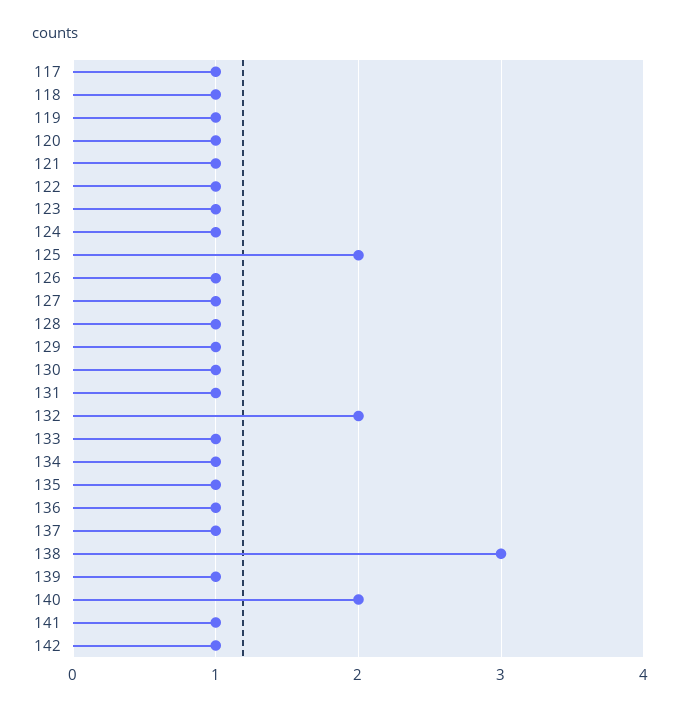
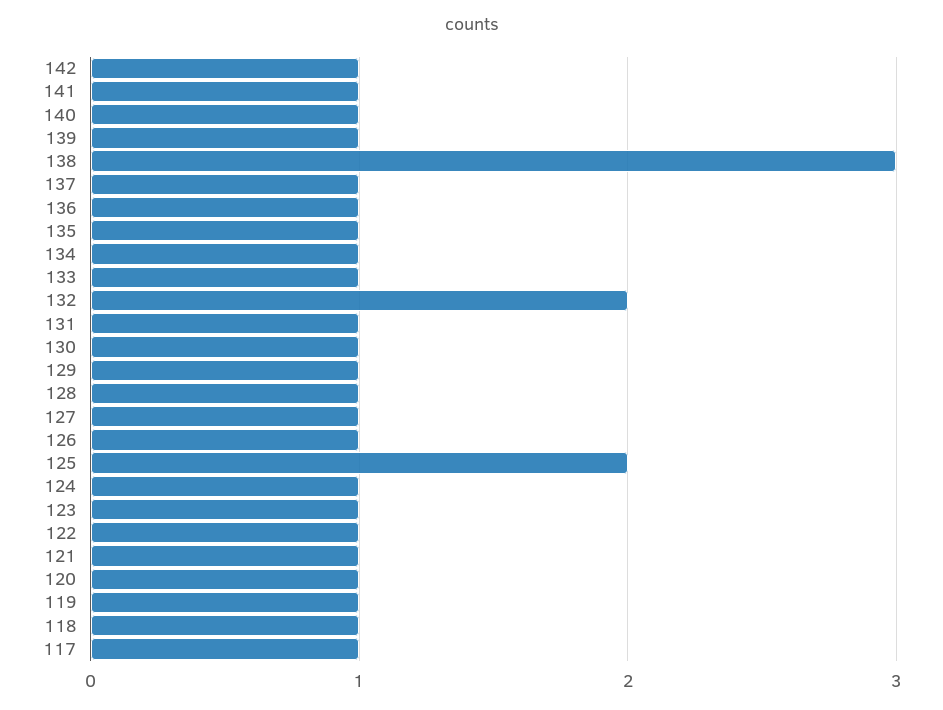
  {
    "117": 1,
    "118": 1,
    "119": 1,
    "120": 1,
    "121": 1,
    "122": 1,
    "123": 1,
    "124": 1,
    "125": 2,
    "126": 1,
    "127": 1,
    "128": 1,
    "129": 1,
    "130": 1,
    "131": 1,
    "132": 2,
    "133": 1,
    "134": 1,
    "135": 1,
    "136": 1,
    "137": 1,
    "138": 3,
    "139": 1,
-   "140": 2,
+   "140": 1,
    "141": 1,
    "142": 1
  }

